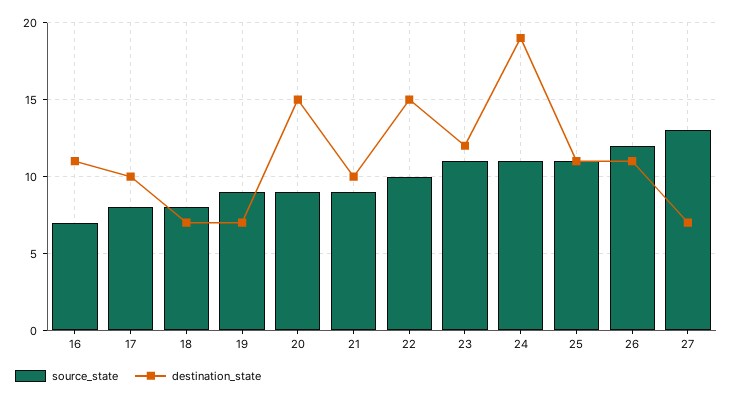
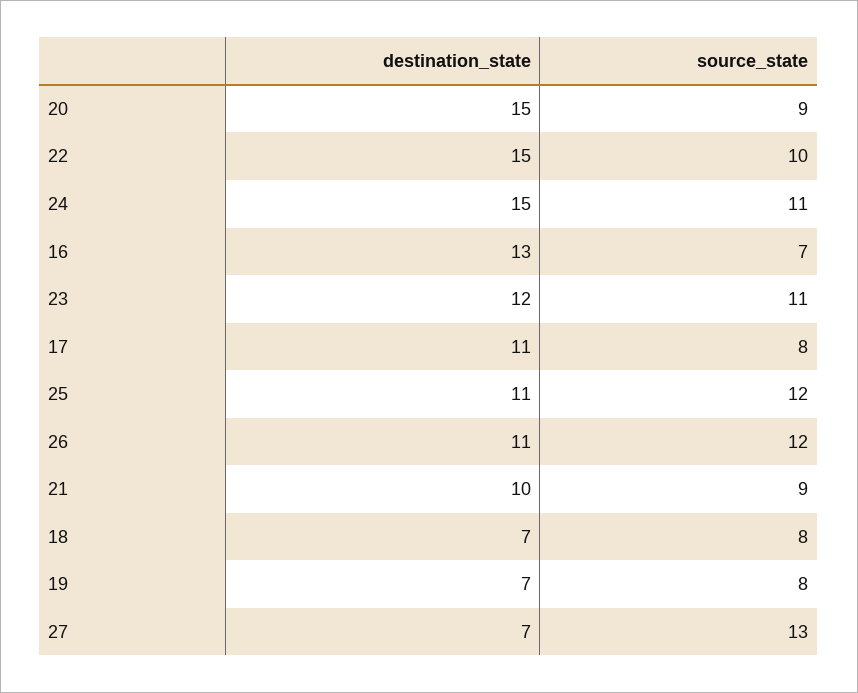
  {
    "source_state": {
      "16": 7,
      "17": 8,
      "18": 8,
-     "19": 9,
+     "19": 8,
      "20": 9,
      "21": 9,
      "22": 10,
      "23": 11,
      "24": 11,
-     "25": 11,
+     "25": 12,
      "26": 12,
      "27": 13
    },
    "destination_state": {
-     "16": 11,
+     "16": 13,
-     "17": 10,
+     "17": 11,
      "18": 7,
      "19": 7,
      "20": 15,
      "21": 10,
      "22": 15,
      "23": 12,
-     "24": 19,
+     "24": 15,
      "25": 11,
      "26": 11,
      "27": 7
    }
  }

